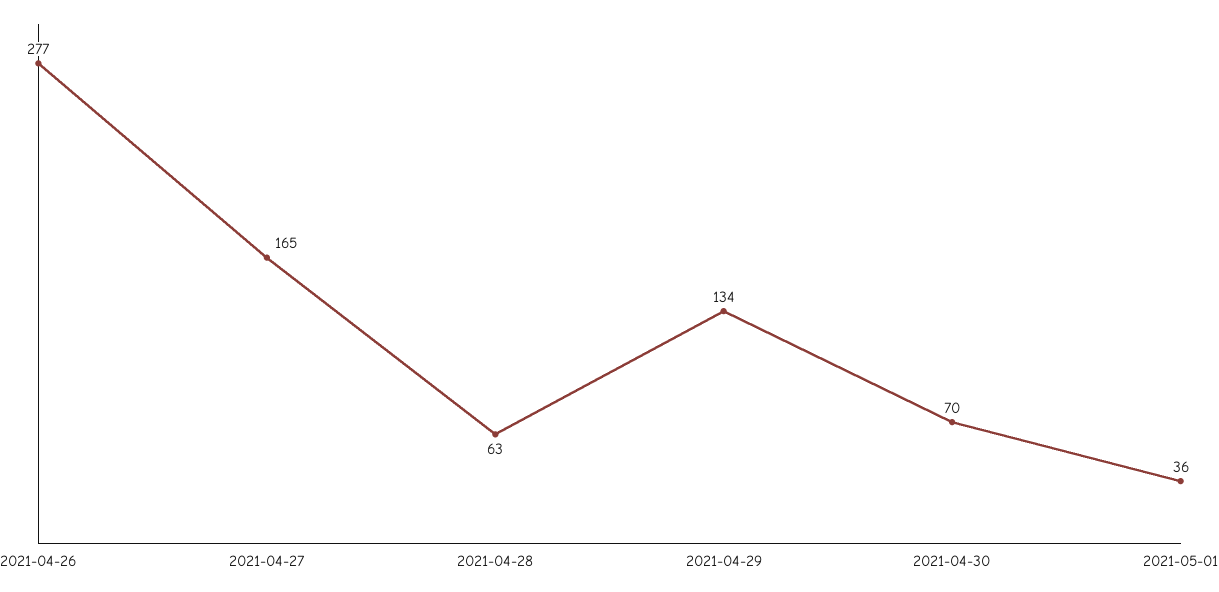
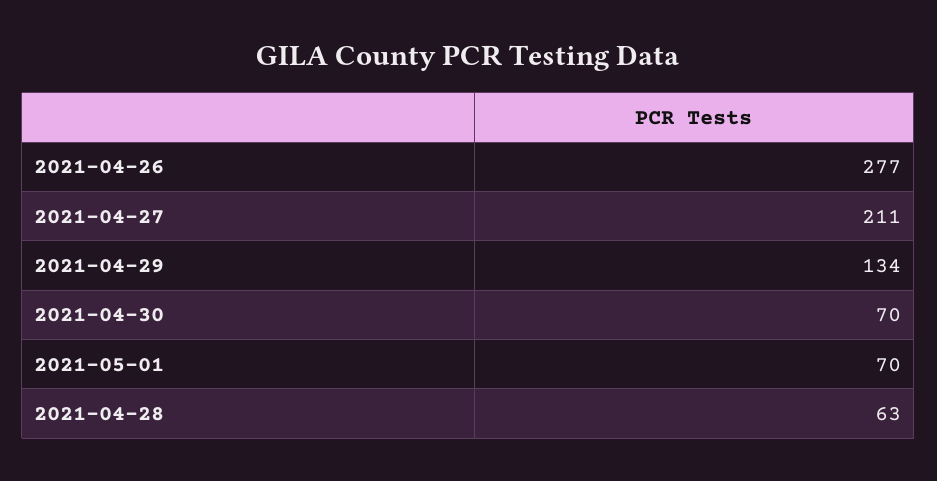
  {
    "2021-04-26": 277,
-   "2021-04-27": 165,
+   "2021-04-27": 211,
    "2021-04-28": 63,
    "2021-04-29": 134,
    "2021-04-30": 70,
-   "2021-05-01": 36
+   "2021-05-01": 70
  }

